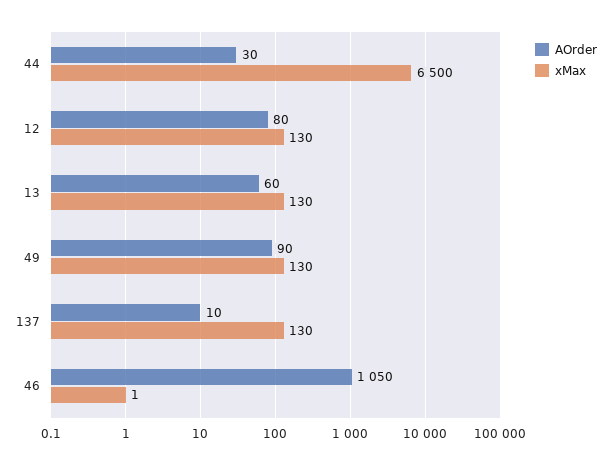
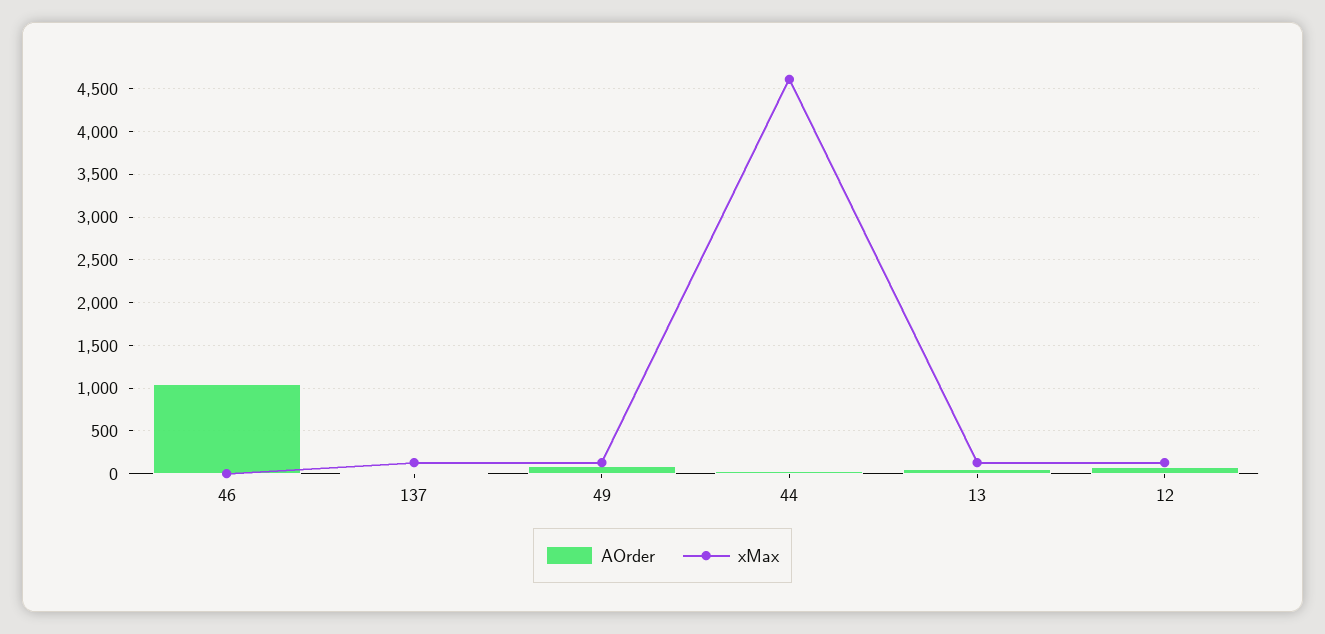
  {
    "AOrder": {
      "44": 30,
      "12": 80,
      "13": 60,
      "49": 90,
      "137": 10,
      "46": 1050
    },
    "xMax": {
-     "44": 6500,
+     "44": 4600,
      "12": 130,
      "13": 130,
      "49": 130,
      "137": 130,
      "46": 1
    }
  }

